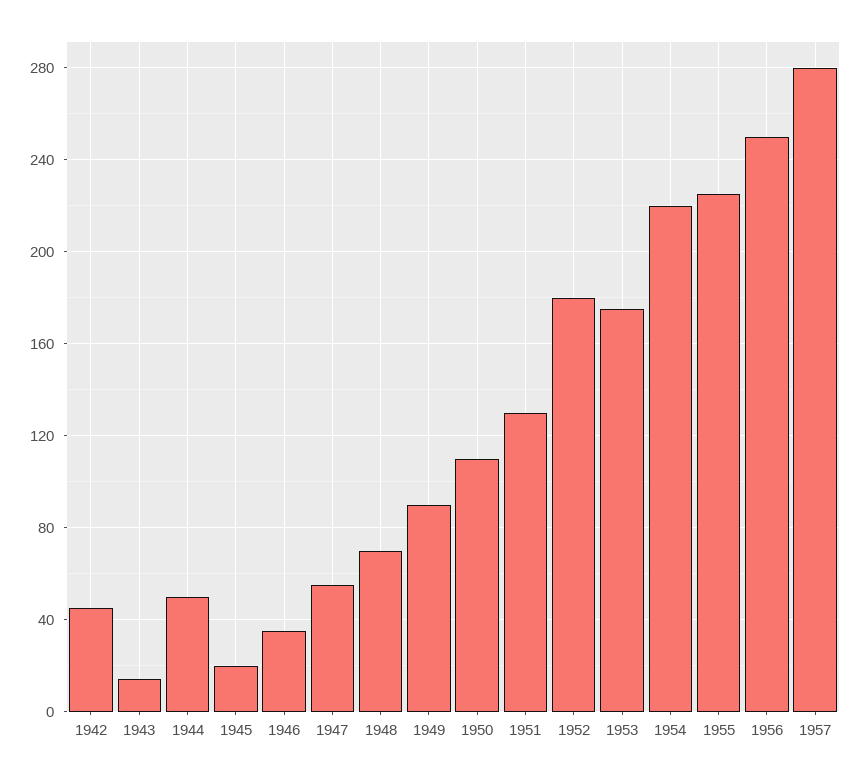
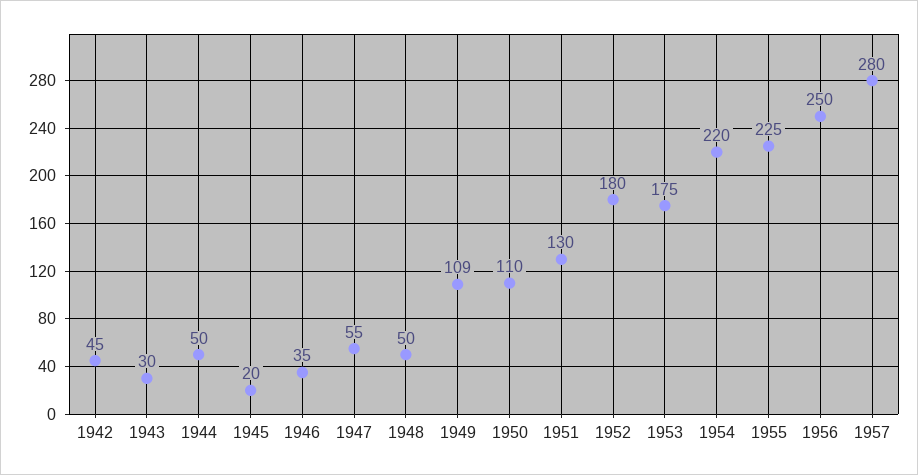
  {
    "1942": 45,
-   "1943": 15,
+   "1943": 30,
    "1944": 50,
    "1945": 20,
    "1946": 35,
    "1947": 55,
-   "1948": 70,
+   "1948": 50,
-   "1949": 90,
+   "1949": 109,
    "1950": 110,
    "1951": 130,
    "1952": 180,
    "1953": 175,
    "1954": 220,
    "1955": 225,
    "1956": 250,
    "1957": 280
  }

